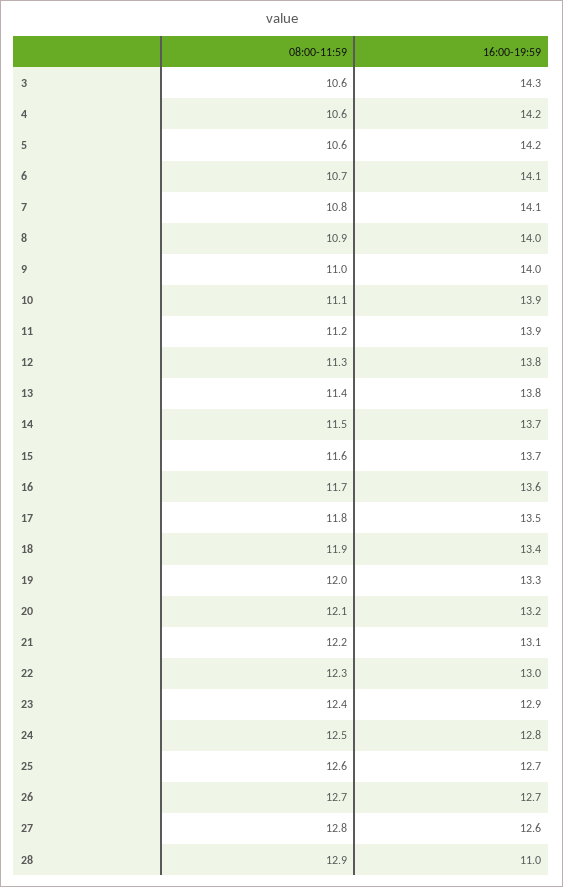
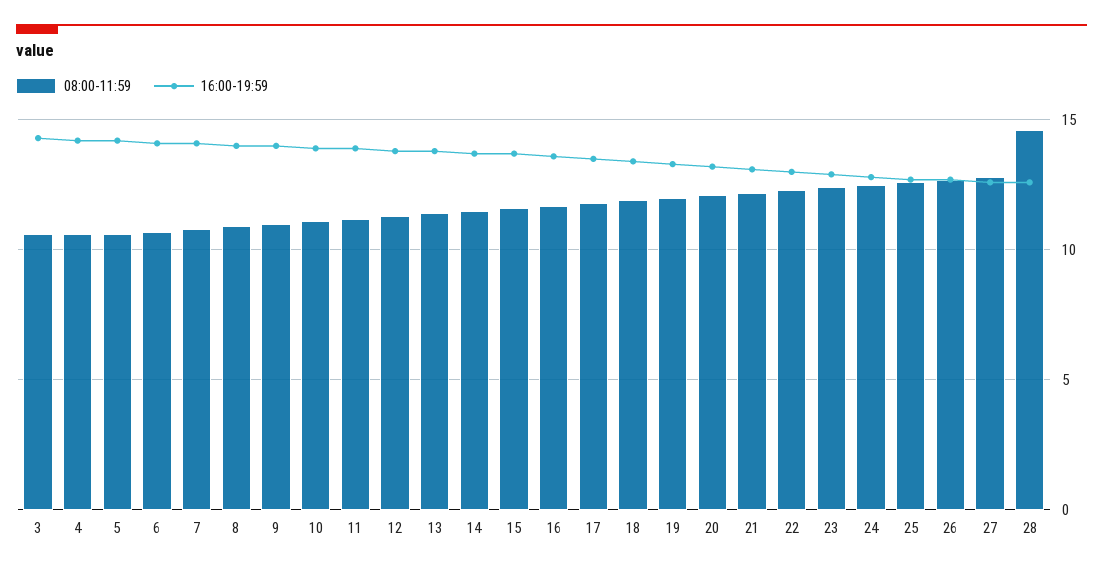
  {
    "08:00-11:59": {
      "3": 10.6,
      "4": 10.6,
      "5": 10.6,
      "6": 10.7,
      "7": 10.8,
      "8": 10.9,
      "9": 11,
      "10": 11.1,
      "11": 11.2,
      "12": 11.3,
      "13": 11.4,
      "14": 11.5,
      "15": 11.6,
      "16": 11.7,
      "17": 11.8,
      "18": 11.9,
      "19": 12,
      "20": 12.1,
      "21": 12.2,
      "22": 12.3,
      "23": 12.4,
      "24": 12.5,
      "25": 12.6,
      "26": 12.7,
      "27": 12.8,
-     "28": 12.9
+     "28": 14.5
    },
    "16:00-19:59": {
      "3": 14.3,
      "4": 14.2,
      "5": 14.2,
      "6": 14.1,
      "7": 14.1,
      "8": 14,
      "9": 14,
      "10": 13.9,
      "11": 13.9,
      "12": 13.8,
      "13": 13.8,
      "14": 13.7,
      "15": 13.7,
      "16": 13.6,
      "17": 13.5,
      "18": 13.4,
      "19": 13.3,
      "20": 13.2,
      "21": 13.1,
      "22": 13,
      "23": 12.9,
      "24": 12.8,
      "25": 12.7,
      "26": 12.7,
      "27": 12.6,
-     "28": 11
+     "28": 12.5
    }
  }

